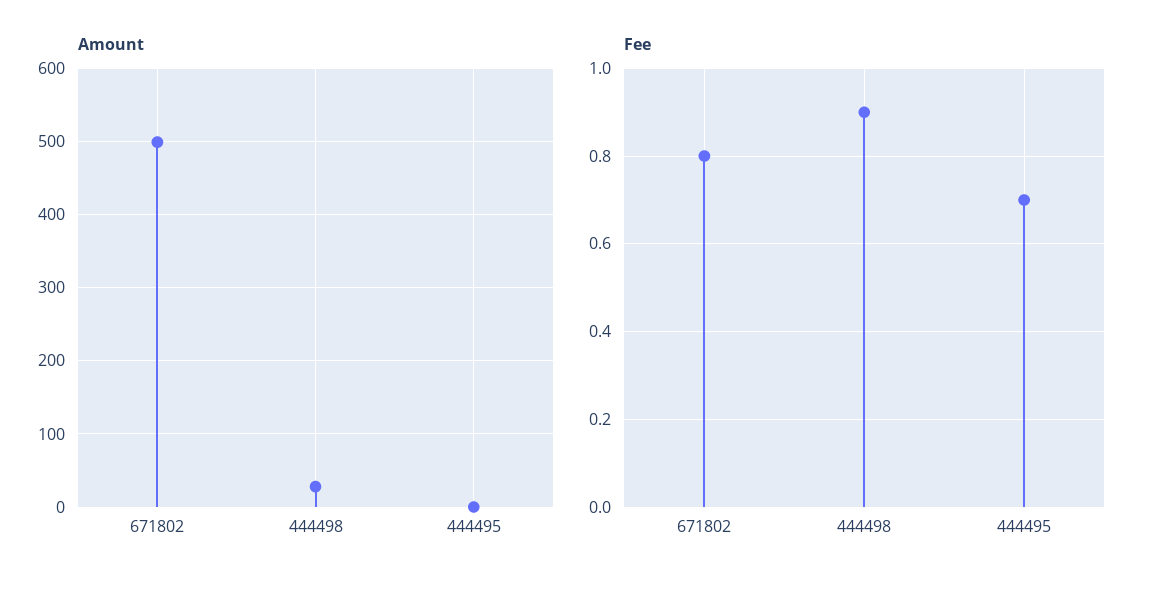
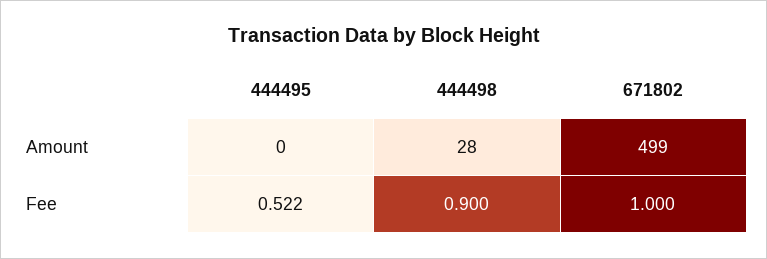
  {
    "Amount": {
      "671802": 499,
      "444498": 28,
      "444495": 0
    },
    "Fee": {
-     "671802": 0.8,
+     "671802": 1,
      "444498": 0.9,
-     "444495": 0.7
+     "444495": 0.522
    }
  }

